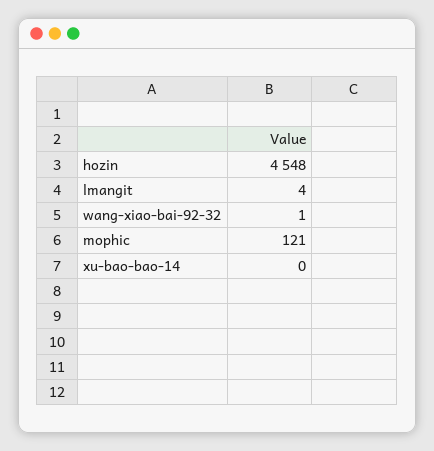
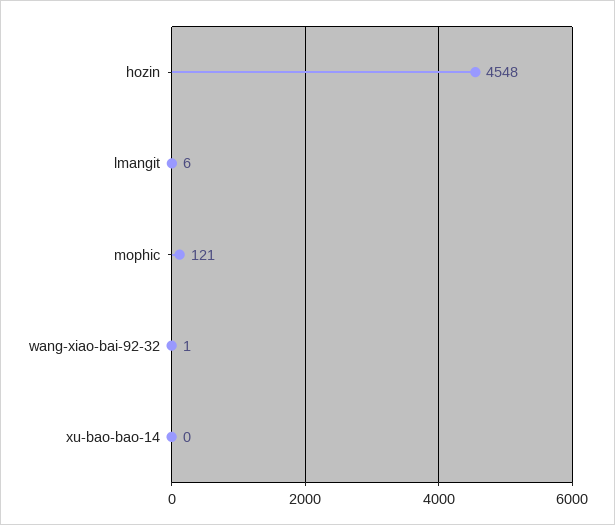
  {
    "hozin": 4548,
-   "lmangit": 4,
+   "lmangit": 6,
    "wang-xiao-bai-92-32": 1,
    "mophic": 121,
    "xu-bao-bao-14": 0
  }

